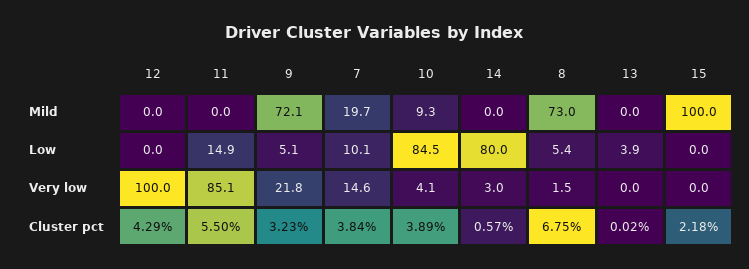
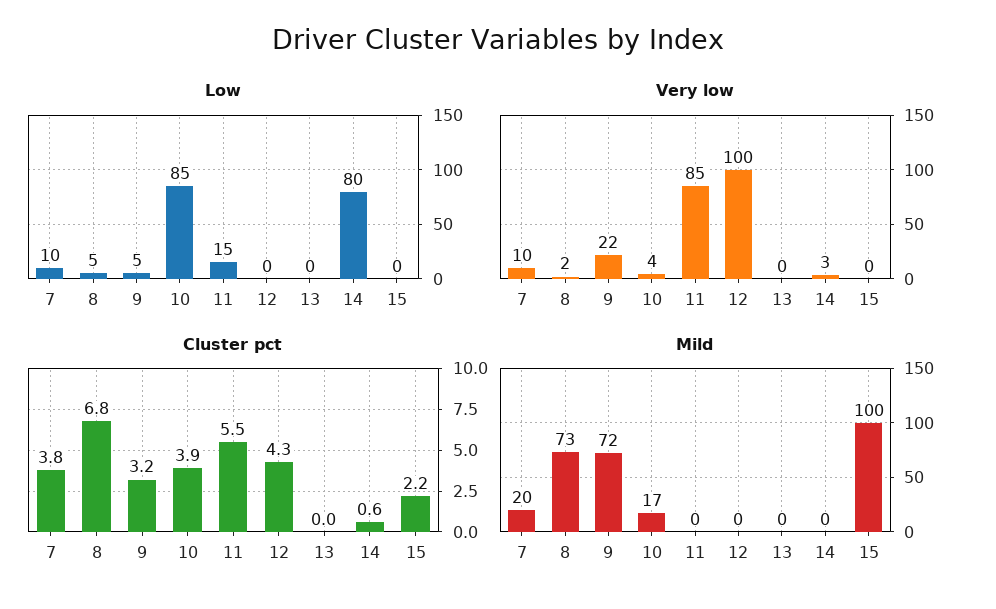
  {
    "Mild": {
      "12": 0,
      "11": 0,
      "9": 72.1,
      "7": 19.7,
-     "10": 9.3,
+     "10": 17,
      "14": 0,
      "8": 73,
      "13": 0,
      "15": 100
    },
    "Low": {
      "12": 0,
      "11": 14.9,
      "9": 5.1,
      "7": 10.1,
      "10": 84.5,
      "14": 80,
      "8": 5.4,
-     "13": 3.9,
+     "13": 0,
      "15": 0
    },
    "Very low": {
      "12": 100,
      "11": 85.1,
      "9": 21.8,
-     "7": 14.6,
+     "7": 10,
      "10": 4.1,
      "14": 3,
      "8": 1.5,
      "13": 0,
      "15": 0
    },
    "Cluster pct": {
      "12": 4.29,
      "11": 5.5,
      "9": 3.23,
      "7": 3.84,
      "10": 3.89,
      "14": 0.57,
      "8": 6.75,
      "13": 0.02,
      "15": 2.18
    }
  }

